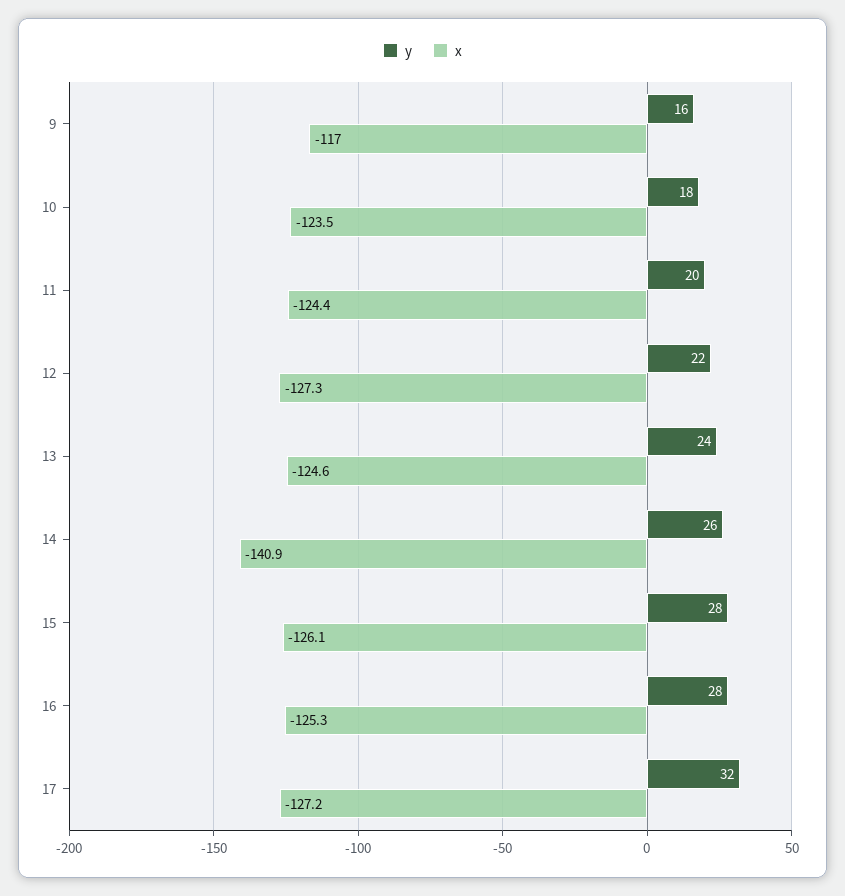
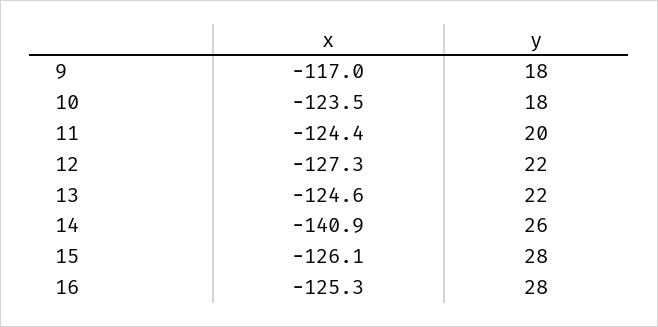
  {
    "y": {
-     "9": 16,
+     "9": 18,
      "10": 18,
      "11": 20,
      "12": 22,
-     "13": 24,
+     "13": 22,
      "14": 26,
      "15": 28,
-     "16": 28,
+     "16": 28
-     "17": 32
    },
    "x": {
      "9": -117,
      "10": -123.5,
      "11": -124.4,
      "12": -127.3,
      "13": -124.6,
      "14": -140.9,
      "15": -126.1,
-     "16": -125.3,
+     "16": -125.3
-     "17": -127.2
    }
  }

